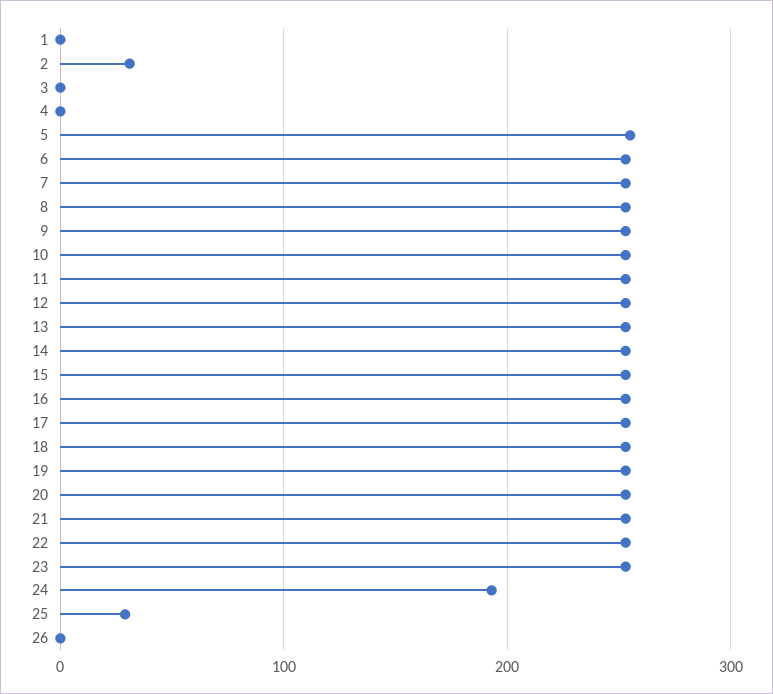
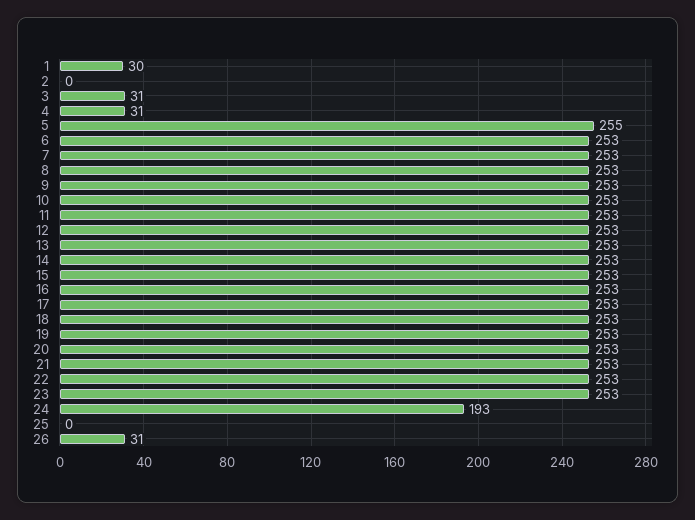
  {
-   "1": 0,
+   "1": 30,
-   "2": 30,
+   "2": 0,
-   "3": 0,
+   "3": 31,
-   "4": 0,
+   "4": 31,
    "5": 255,
    "6": 253,
    "7": 253,
    "8": 253,
    "9": 253,
    "10": 253,
    "11": 253,
    "12": 253,
    "13": 253,
    "14": 253,
    "15": 253,
    "16": 253,
    "17": 253,
    "18": 253,
    "19": 253,
    "20": 253,
    "21": 253,
    "22": 253,
    "23": 253,
    "24": 193,
-   "25": 30,
+   "25": 0,
-   "26": 0
+   "26": 31
  }

